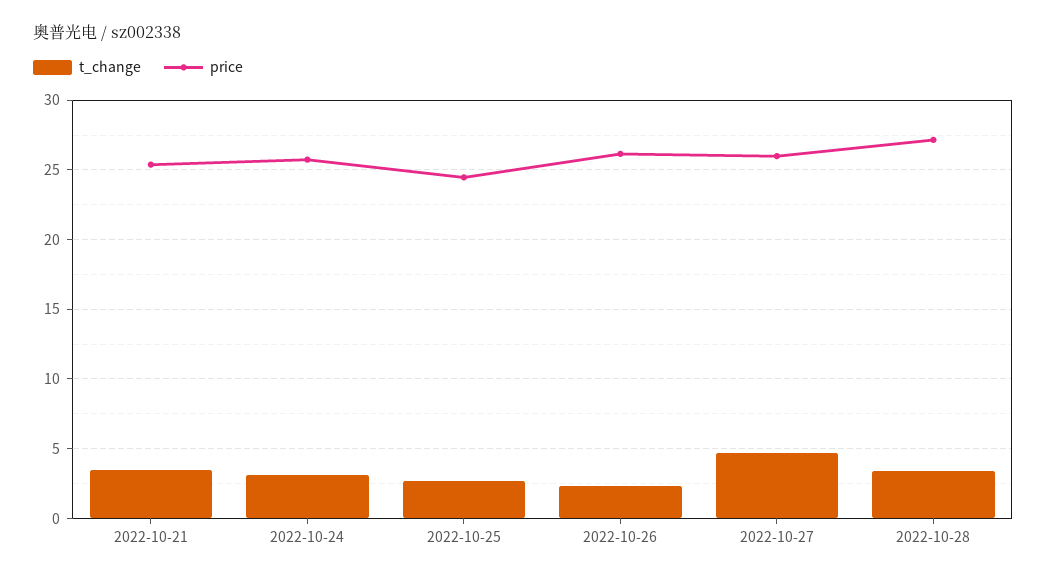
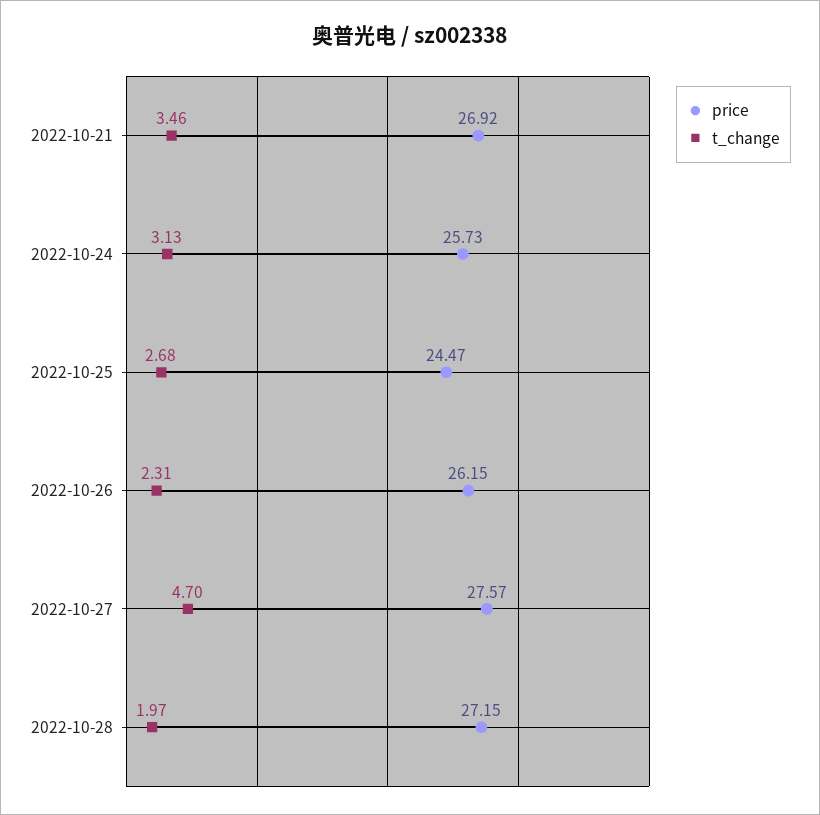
  {
    "t_change": {
      "2022-10-21": 3.46,
      "2022-10-24": 3.13,
      "2022-10-25": 2.68,
      "2022-10-26": 2.31,
      "2022-10-27": 4.7,
-     "2022-10-28": 3.5
+     "2022-10-28": 1.97
    },
    "price": {
-     "2022-10-21": 25.5,
+     "2022-10-21": 26.92,
      "2022-10-24": 25.73,
      "2022-10-25": 24.47,
      "2022-10-26": 26.15,
-     "2022-10-27": 26,
+     "2022-10-27": 27.57,
      "2022-10-28": 27.15
    }
  }

